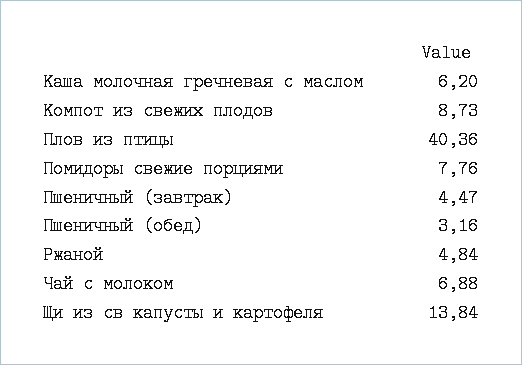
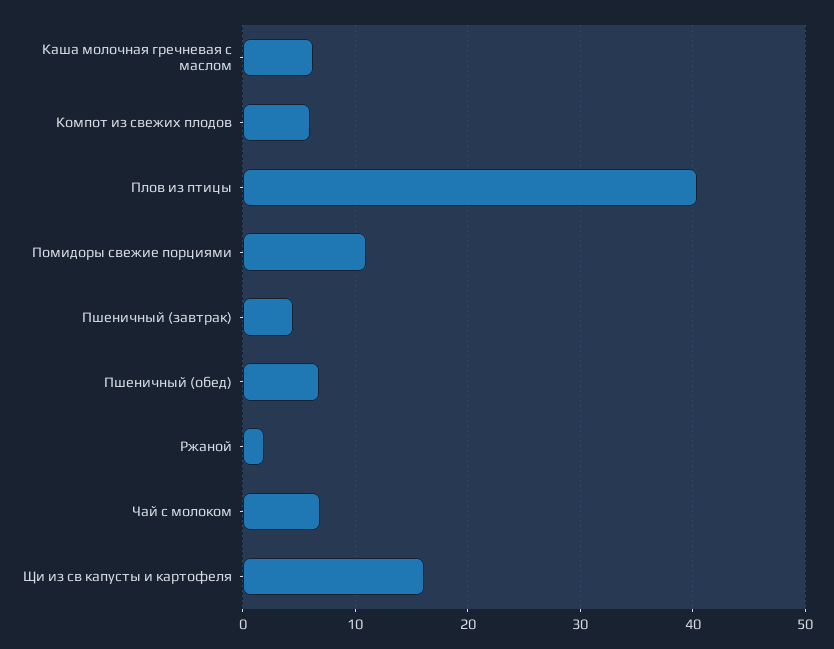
  {
    "Каша молочная гречневая с маслом": 6.2,
-   "Компот из свежих плодов": 8.73,
+   "Компот из свежих плодов": 6,
    "Плов из птицы": 40.36,
-   "Помидоры свежие порциями": 7.76,
+   "Помидоры свежие порциями": 11,
    "Пшеничный (завтрак)": 4.47,
-   "Пшеничный (обед)": 3.16,
+   "Пшеничный (обед)": 7,
-   "Ржаной": 4.84,
+   "Ржаной": 2,
    "Чай с молоком": 6.88,
-   "Щи из св капусты и картофеля": 13.84
+   "Щи из св капусты и картофеля": 16
  }

